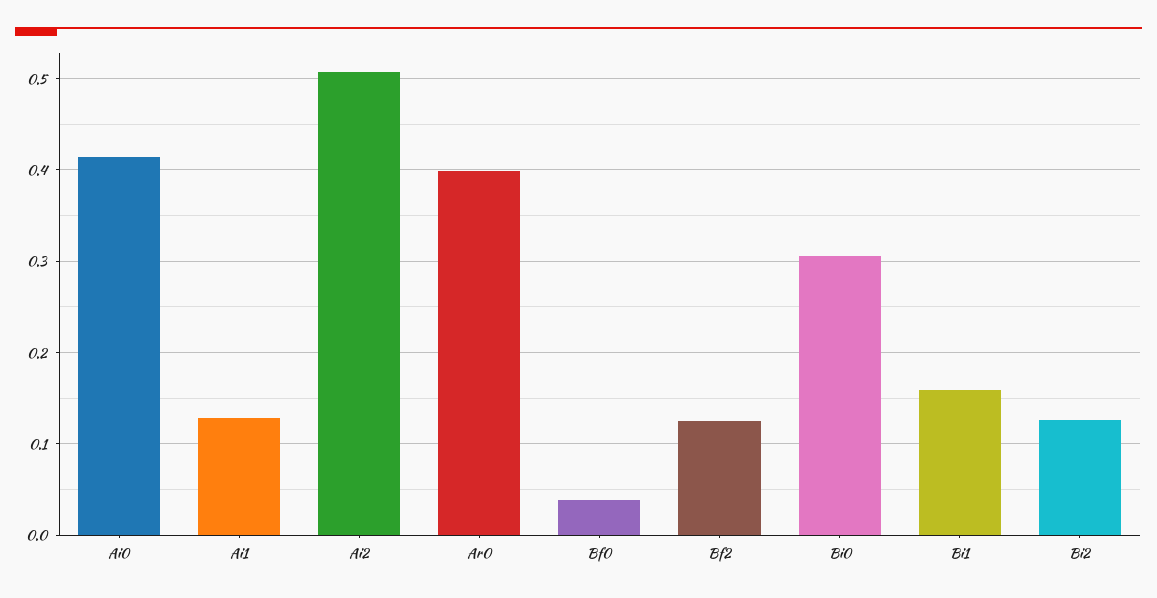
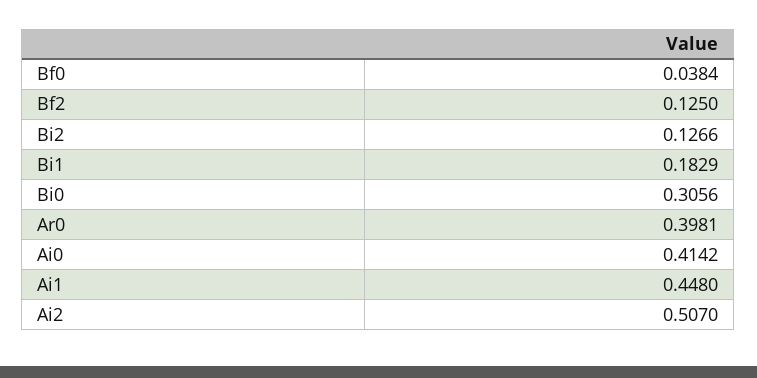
  {
    "Ai0": 0.4142,
-   "Ai1": 0.13,
+   "Ai1": 0.448,
    "Ai2": 0.507,
    "Ar0": 0.3981,
    "Bf0": 0.0384,
    "Bf2": 0.125,
    "Bi0": 0.3056,
-   "Bi1": 0.16,
+   "Bi1": 0.1829,
    "Bi2": 0.1266
  }

